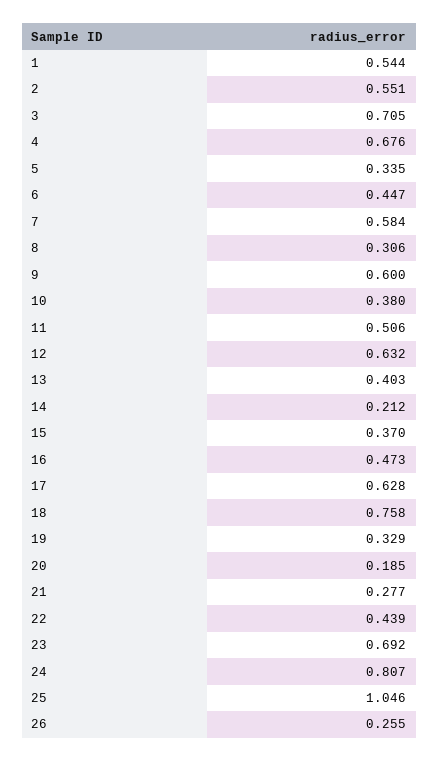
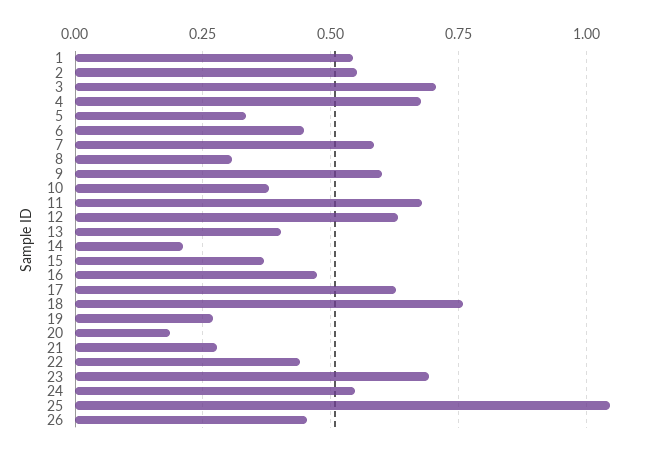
  {
    "1": 0.544,
    "2": 0.551,
    "3": 0.705,
    "4": 0.676,
    "5": 0.335,
    "6": 0.447,
    "7": 0.584,
    "8": 0.306,
    "9": 0.6,
    "10": 0.38,
-   "11": 0.506,
+   "11": 0.675,
    "12": 0.632,
    "13": 0.403,
    "14": 0.212,
    "15": 0.37,
    "16": 0.473,
    "17": 0.628,
    "18": 0.758,
-   "19": 0.329,
+   "19": 0.275,
    "20": 0.185,
    "21": 0.277,
    "22": 0.439,
    "23": 0.692,
-   "24": 0.807,
+   "24": 0.55,
    "25": 1.046,
-   "26": 0.255
+   "26": 0.45
  }

